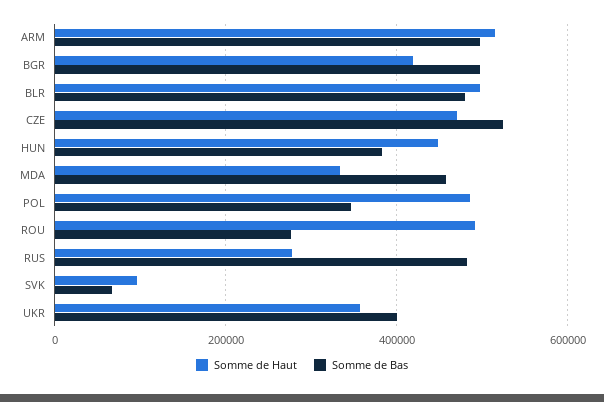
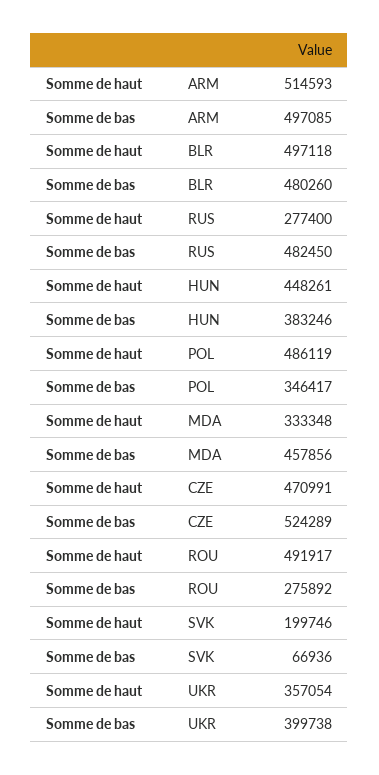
  {
    "Somme de Haut": {
      "ARM": 514593,
-     "BGR": 420000,
      "BLR": 497118,
      "CZE": 470991,
      "HUN": 448261,
      "MDA": 333348,
      "POL": 486119,
      "ROU": 491917,
      "RUS": 277400,
-     "SVK": 100000,
+     "SVK": 199746,
      "UKR": 357054
    },
    "Somme de Bas": {
      "ARM": 497085,
-     "BGR": 500000,
      "BLR": 480260,
      "CZE": 524289,
      "HUN": 383246,
      "MDA": 457856,
      "POL": 346417,
      "ROU": 275892,
      "RUS": 482450,
      "SVK": 66936,
      "UKR": 399738
    }
  }

